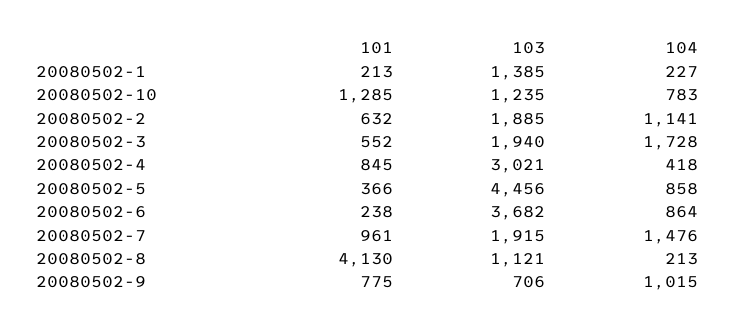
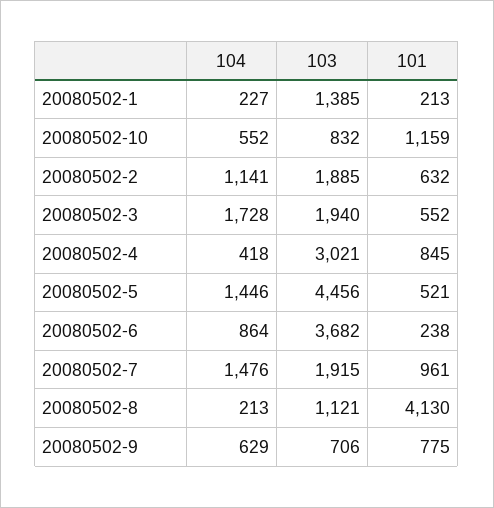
  {
    "101": {
      "20080502-1": 213,
-     "20080502-10": 1285,
+     "20080502-10": 1159,
      "20080502-2": 632,
      "20080502-3": 552,
      "20080502-4": 845,
-     "20080502-5": 366,
+     "20080502-5": 521,
      "20080502-6": 238,
      "20080502-7": 961,
      "20080502-8": 4130,
      "20080502-9": 775
    },
    "103": {
      "20080502-1": 1385,
-     "20080502-10": 1235,
+     "20080502-10": 832,
      "20080502-2": 1885,
      "20080502-3": 1940,
      "20080502-4": 3021,
      "20080502-5": 4456,
      "20080502-6": 3682,
      "20080502-7": 1915,
      "20080502-8": 1121,
      "20080502-9": 706
    },
    "104": {
      "20080502-1": 227,
-     "20080502-10": 783,
+     "20080502-10": 552,
      "20080502-2": 1141,
      "20080502-3": 1728,
      "20080502-4": 418,
-     "20080502-5": 858,
+     "20080502-5": 1446,
      "20080502-6": 864,
      "20080502-7": 1476,
      "20080502-8": 213,
-     "20080502-9": 1015
+     "20080502-9": 629
    }
  }

